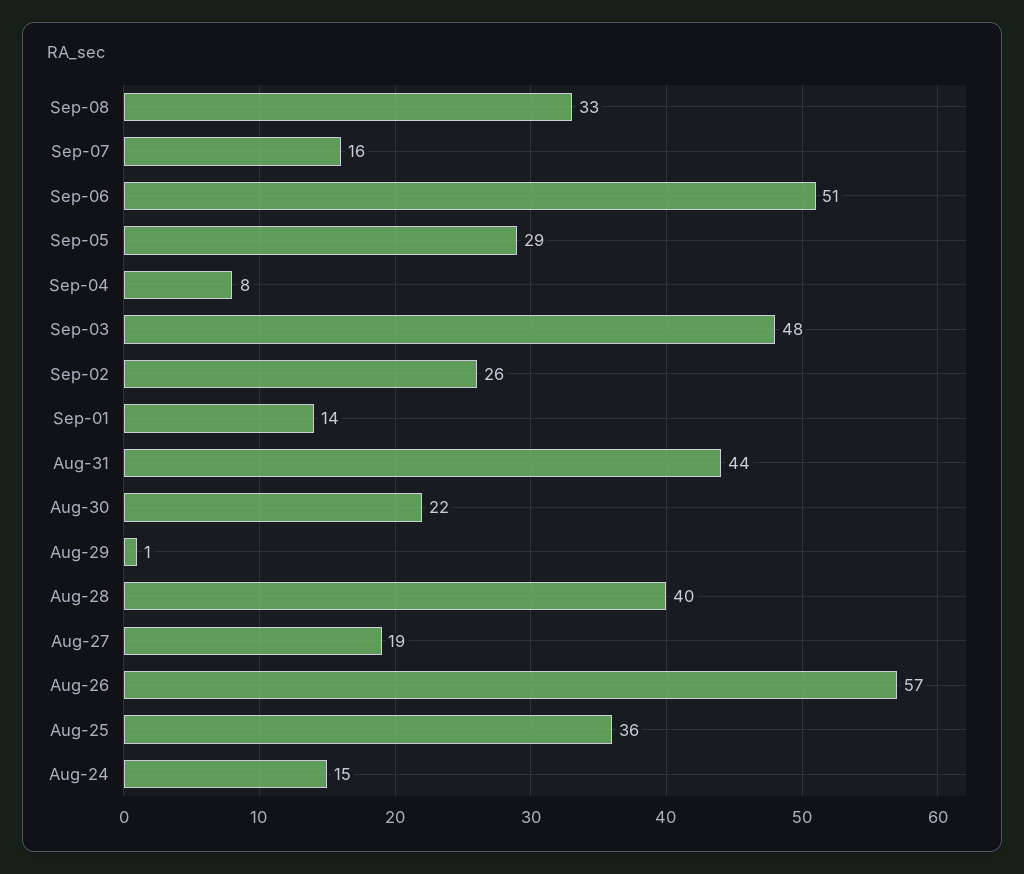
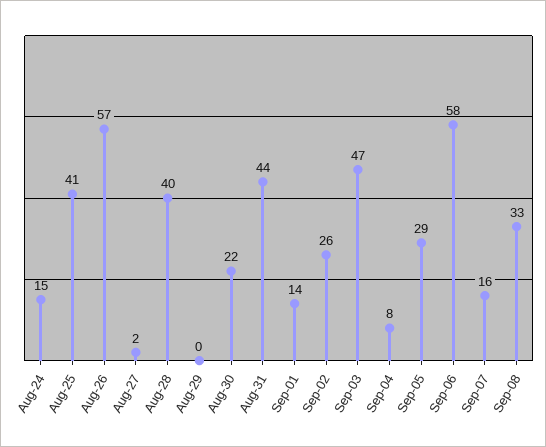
  {
    "Sep-08": 33,
    "Sep-07": 16,
-   "Sep-06": 51,
+   "Sep-06": 58,
    "Sep-05": 29,
    "Sep-04": 8,
-   "Sep-03": 48,
+   "Sep-03": 47,
    "Sep-02": 26,
    "Sep-01": 14,
    "Aug-31": 44,
    "Aug-30": 22,
-   "Aug-29": 1,
+   "Aug-29": 0,
    "Aug-28": 40,
-   "Aug-27": 19,
+   "Aug-27": 2,
    "Aug-26": 57,
-   "Aug-25": 36,
+   "Aug-25": 41,
    "Aug-24": 15
  }

